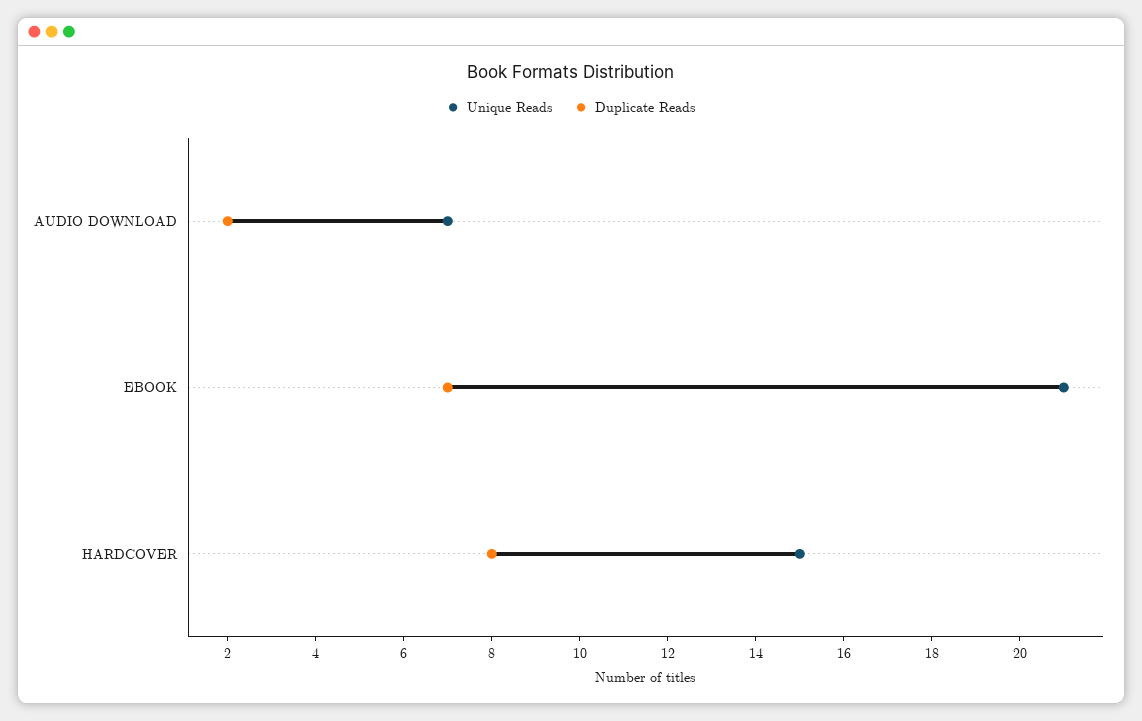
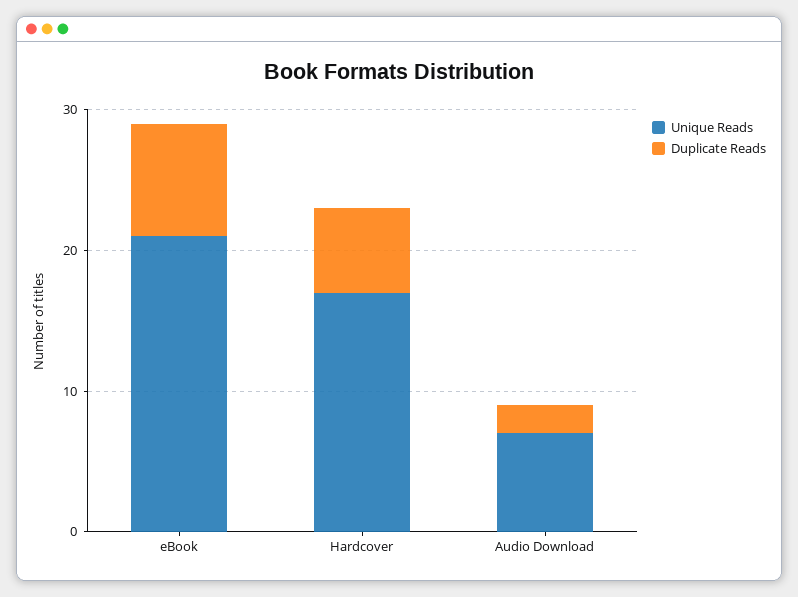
  {
    "Unique Reads": {
      "AUDIO DOWNLOAD": 7,
      "EBOOK": 21,
-     "HARDCOVER": 15
+     "HARDCOVER": 17
    },
    "Duplicate Reads": {
      "AUDIO DOWNLOAD": 2,
-     "EBOOK": 7,
+     "EBOOK": 8,
-     "HARDCOVER": 8
+     "HARDCOVER": 6
    }
  }

